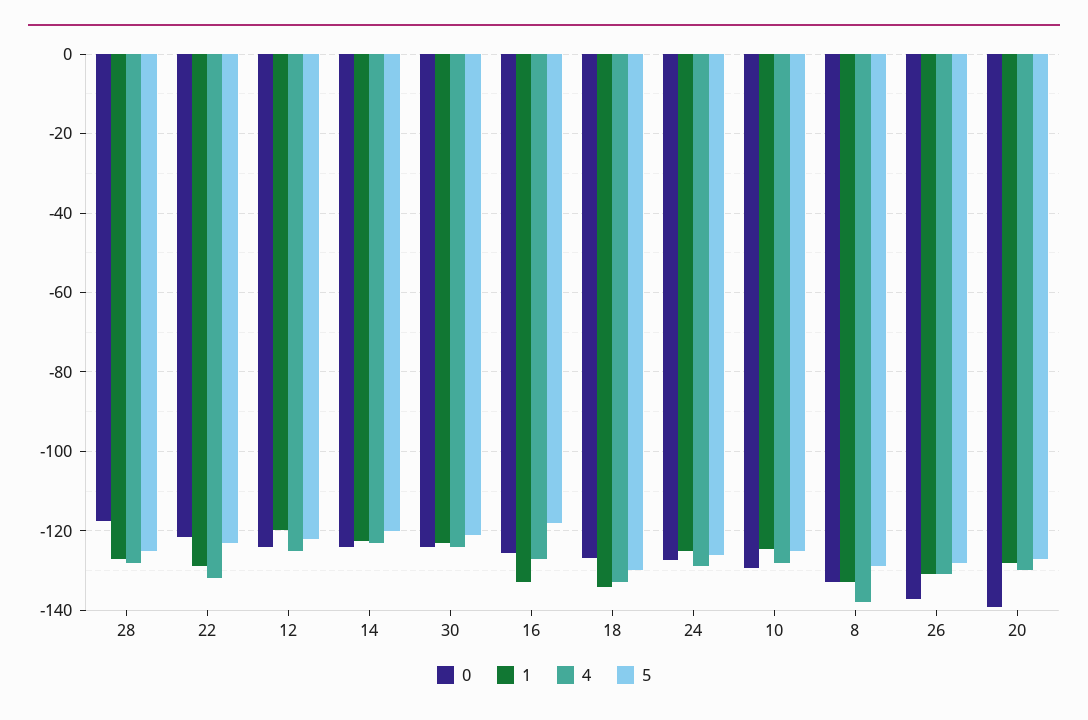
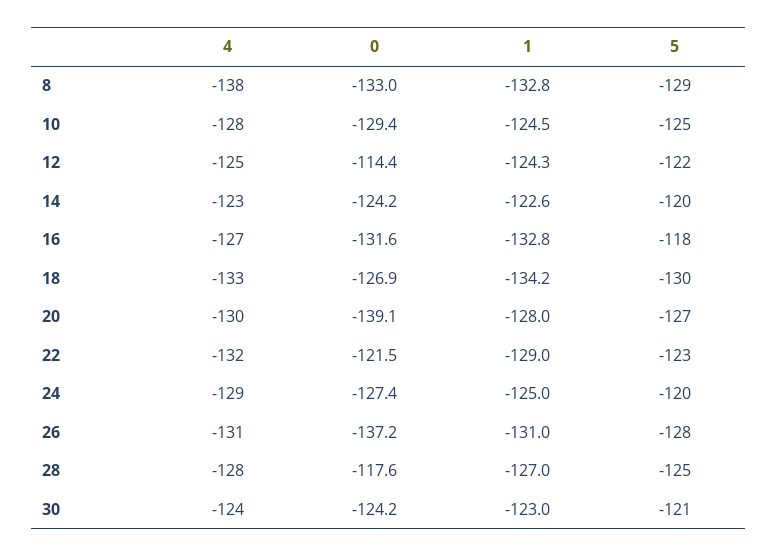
  {
    "0": {
      "28": -117.6,
      "22": -121.5,
-     "12": -124,
+     "12": -114.4,
      "14": -124.2,
      "30": -124.2,
-     "16": -126,
+     "16": -131.6,
      "18": -126.9,
      "24": -127.4,
      "10": -129.4,
      "8": -133,
      "26": -137.2,
      "20": -139.1
    },
    "1": {
      "28": -127,
      "22": -129,
-     "12": -120,
+     "12": -124.3,
      "14": -122.6,
      "30": -123,
      "16": -132.8,
      "18": -134.2,
      "24": -125,
      "10": -124.5,
      "8": -132.8,
      "26": -131,
      "20": -128
    },
    "4": {
      "28": -128,
      "22": -132,
      "12": -125,
      "14": -123,
      "30": -124,
      "16": -127,
      "18": -133,
      "24": -129,
      "10": -128,
      "8": -138,
      "26": -131,
      "20": -130
    },
    "5": {
      "28": -125,
      "22": -123,
      "12": -122,
      "14": -120,
      "30": -121,
      "16": -118,
      "18": -130,
-     "24": -126,
+     "24": -120,
      "10": -125,
      "8": -129,
      "26": -128,
      "20": -127
    }
  }

